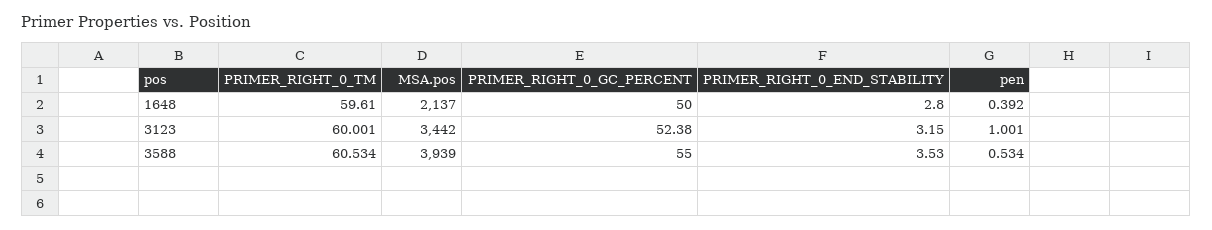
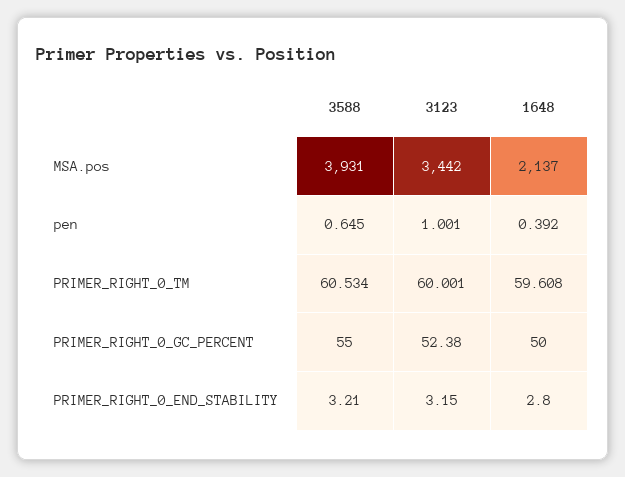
  {
    "PRIMER_RIGHT_0_TM": {
-     "1648": 59.61,
+     "1648": 59.608,
      "3123": 60.001,
      "3588": 60.534
    },
    "MSA.pos": {
      "1648": 2137,
      "3123": 3442,
-     "3588": 3939
+     "3588": 3931
    },
    "PRIMER_RIGHT_0_GC_PERCENT": {
      "1648": 50,
      "3123": 52.38,
      "3588": 55
    },
    "PRIMER_RIGHT_0_END_STABILITY": {
      "1648": 2.8,
      "3123": 3.15,
-     "3588": 3.53
+     "3588": 3.21
    },
    "pen": {
      "1648": 0.392,
      "3123": 1.001,
-     "3588": 0.534
+     "3588": 0.645
    }
  }

